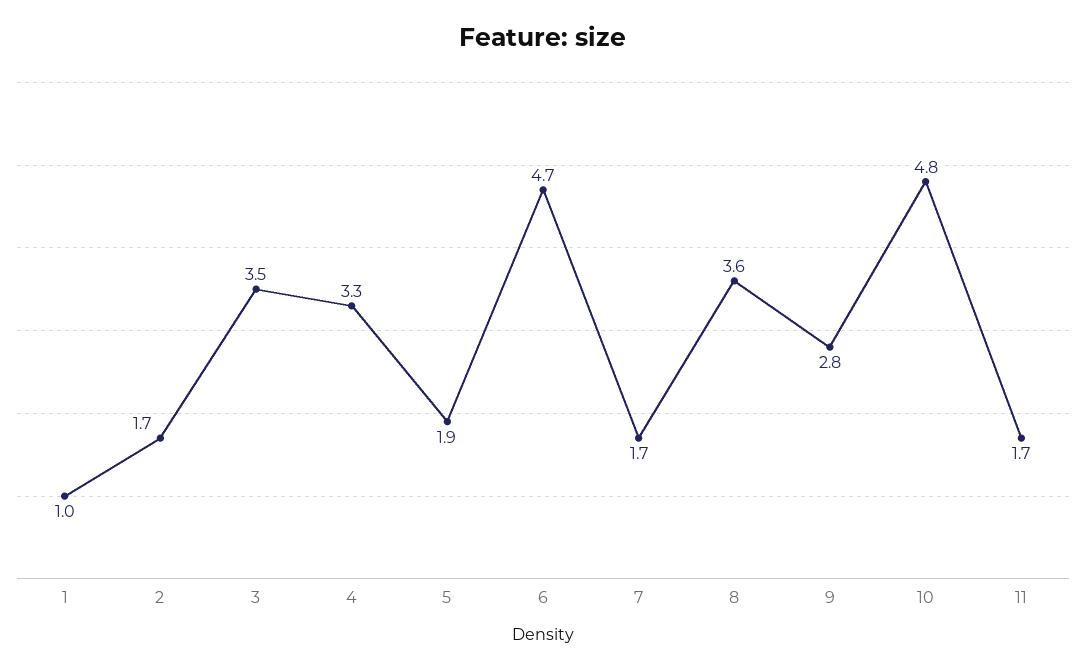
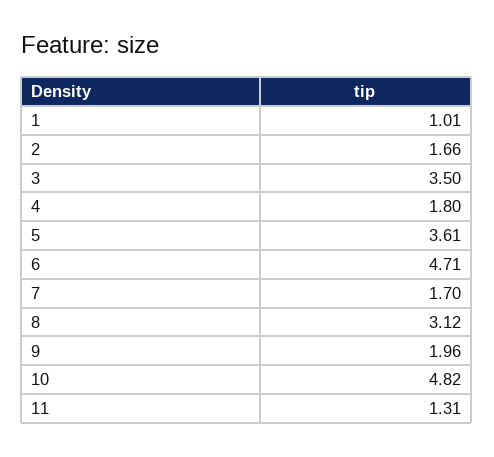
  {
    "1": 1.01,
    "2": 1.66,
    "3": 3.5,
-   "4": 3.3,
+   "4": 1.8,
-   "5": 1.9,
+   "5": 3.61,
    "6": 4.71,
    "7": 1.7,
-   "8": 3.6,
+   "8": 3.12,
-   "9": 2.8,
+   "9": 1.96,
    "10": 4.82,
-   "11": 1.7
+   "11": 1.31
  }

